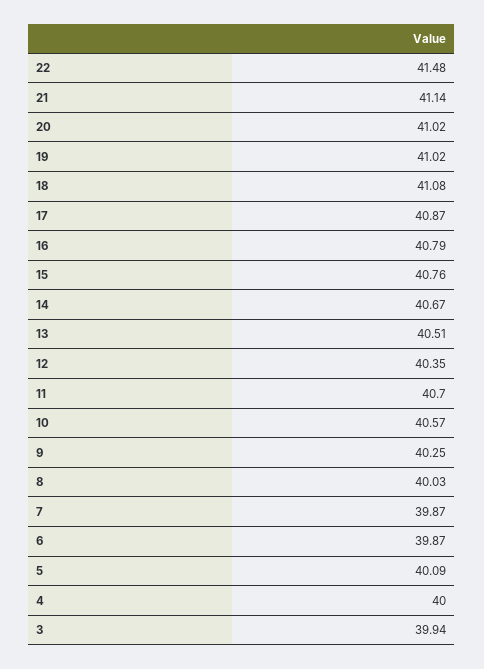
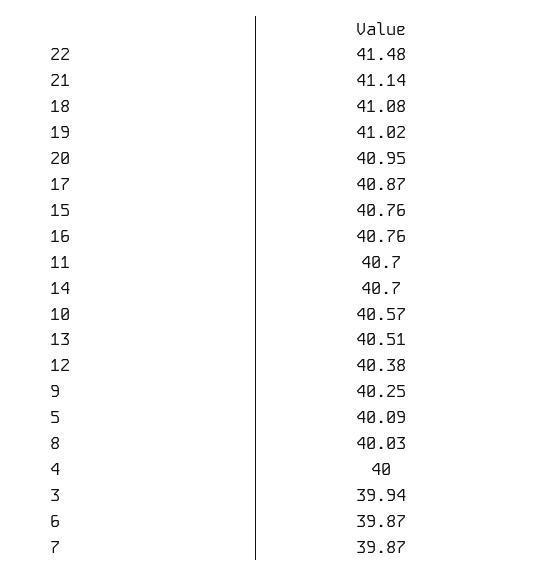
  {
    "22": 41.48,
    "21": 41.14,
-   "20": 41.02,
+   "20": 40.95,
    "19": 41.02,
    "18": 41.08,
    "17": 40.87,
-   "16": 40.79,
+   "16": 40.76,
    "15": 40.76,
-   "14": 40.67,
+   "14": 40.7,
    "13": 40.51,
-   "12": 40.35,
+   "12": 40.38,
    "11": 40.7,
    "10": 40.57,
    "9": 40.25,
    "8": 40.03,
    "7": 39.87,
    "6": 39.87,
    "5": 40.09,
    "4": 40,
    "3": 39.94
  }

